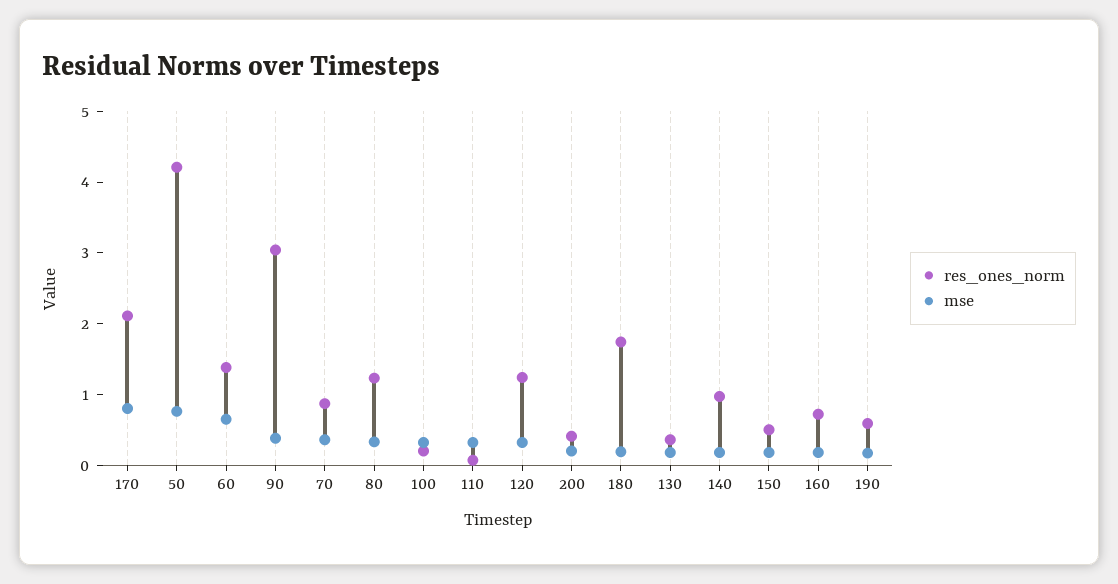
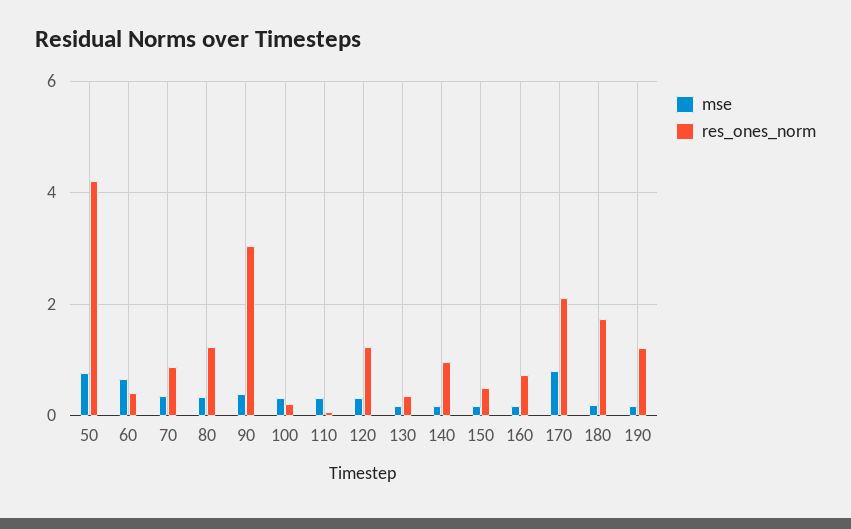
  {
    "res_ones_norm": {
      "170": 2.2,
      "50": 4.2,
-     "60": 1.4,
+     "60": 0.4,
      "90": 3,
      "70": 0.8,
      "80": 1.2,
      "100": 0.2,
      "110": 0,
      "120": 1.2,
-     "200": 0.4,
      "180": 1.8,
      "130": 0.4,
      "140": 1,
      "150": 0.6,
      "160": 0.8,
-     "190": 0.6
+     "190": 1.2
    },
    "mse": {
      "170": 0.8,
      "50": 0.8,
      "60": 0.6,
      "90": 0.4,
      "70": 0.4,
      "80": 0.4,
      "100": 0.4,
      "110": 0.4,
      "120": 0.4,
-     "200": 0.2,
      "180": 0.2,
      "130": 0.2,
      "140": 0.2,
      "150": 0.2,
      "160": 0.2,
      "190": 0.2
    }
  }

